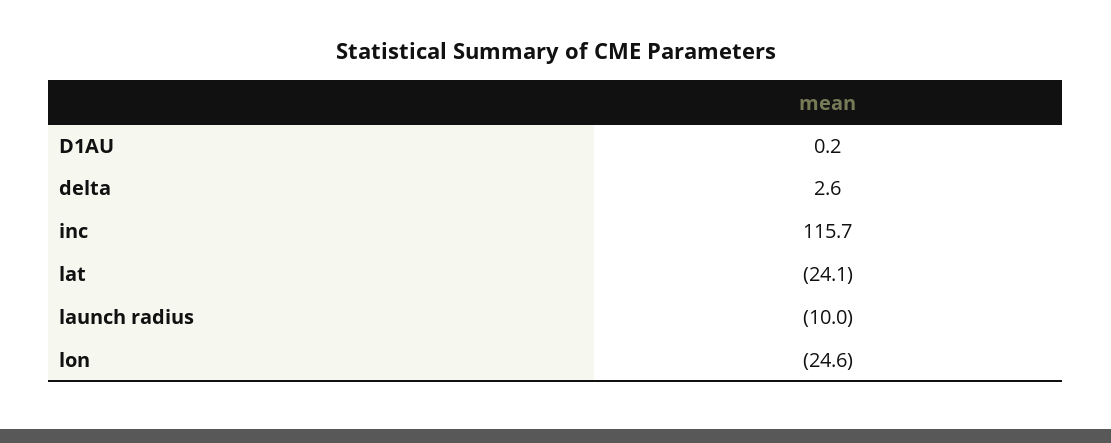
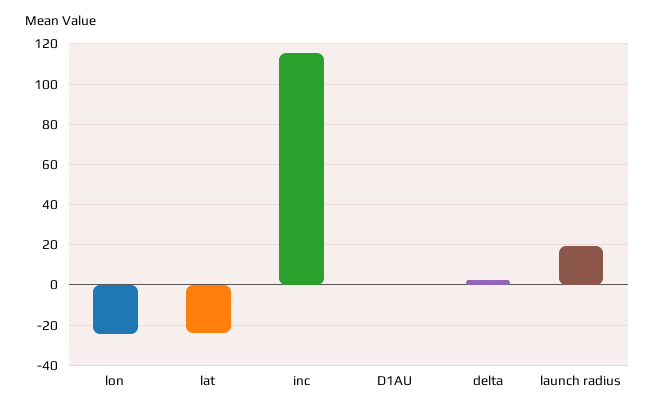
  {
    "D1AU": 0.2,
    "delta": 2.6,
    "inc": 115.7,
    "lat": -24.1,
-   "launch radius": -10,
+   "launch radius": 20,
    "lon": -24.6
  }

